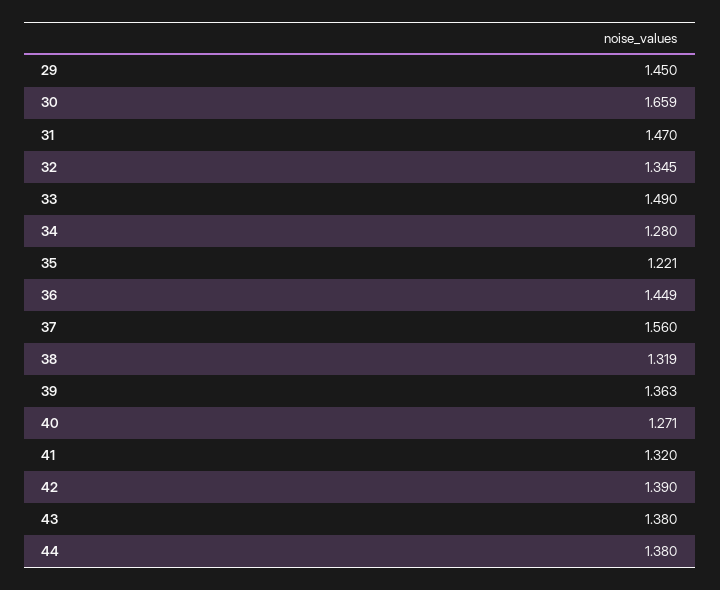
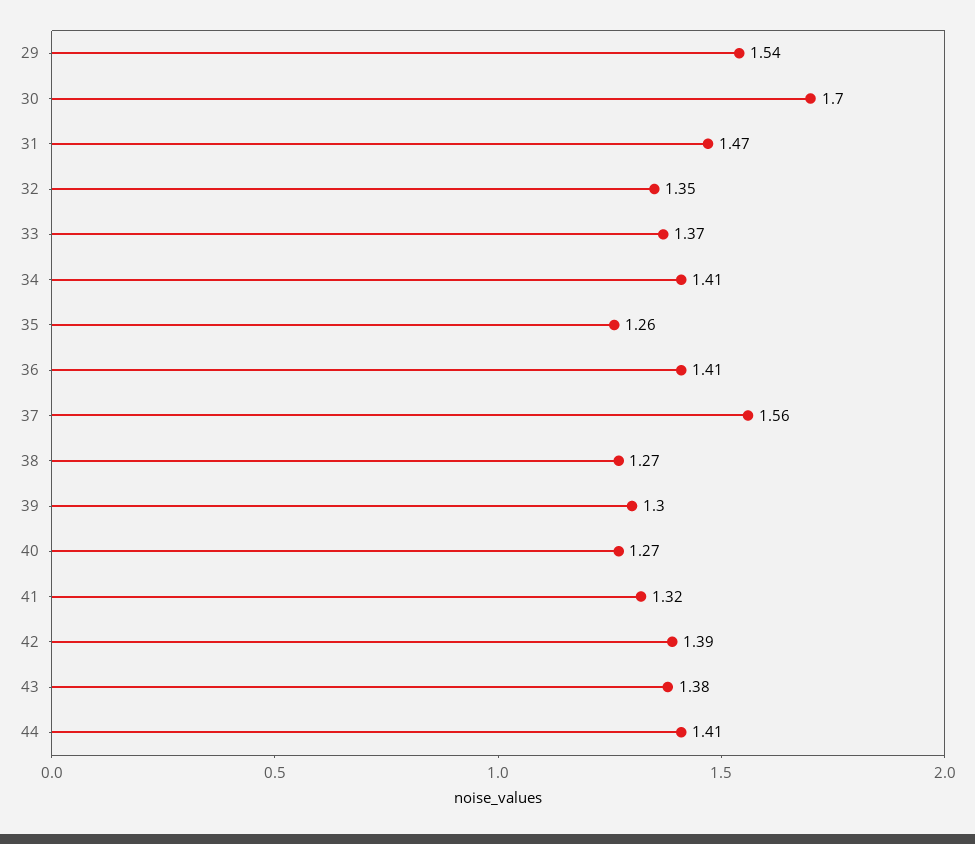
  {
-   "29": 1.45,
+   "29": 1.54,
-   "30": 1.659,
+   "30": 1.7,
    "31": 1.47,
    "32": 1.345,
-   "33": 1.49,
+   "33": 1.37,
-   "34": 1.28,
+   "34": 1.41,
-   "35": 1.221,
+   "35": 1.26,
-   "36": 1.449,
+   "36": 1.41,
    "37": 1.56,
-   "38": 1.319,
+   "38": 1.27,
-   "39": 1.363,
+   "39": 1.3,
    "40": 1.271,
    "41": 1.32,
    "42": 1.39,
    "43": 1.38,
-   "44": 1.38
+   "44": 1.41
  }

